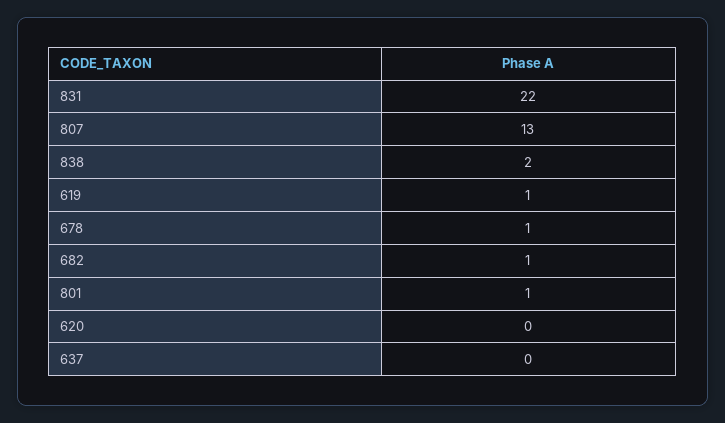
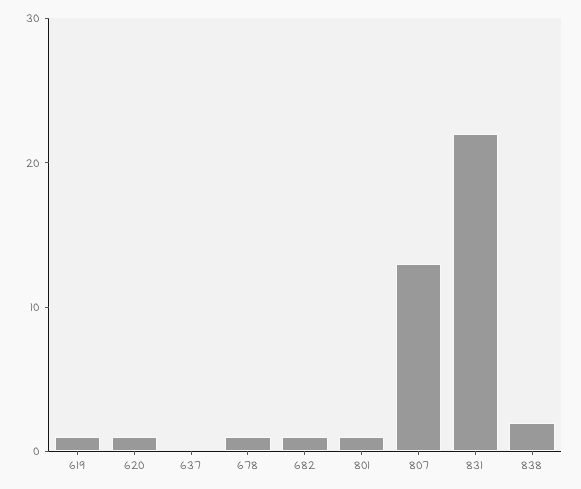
  {
    "831": 22,
    "807": 13,
    "838": 2,
    "619": 1,
    "678": 1,
    "682": 1,
    "801": 1,
-   "620": 0,
+   "620": 1,
    "637": 0
  }

